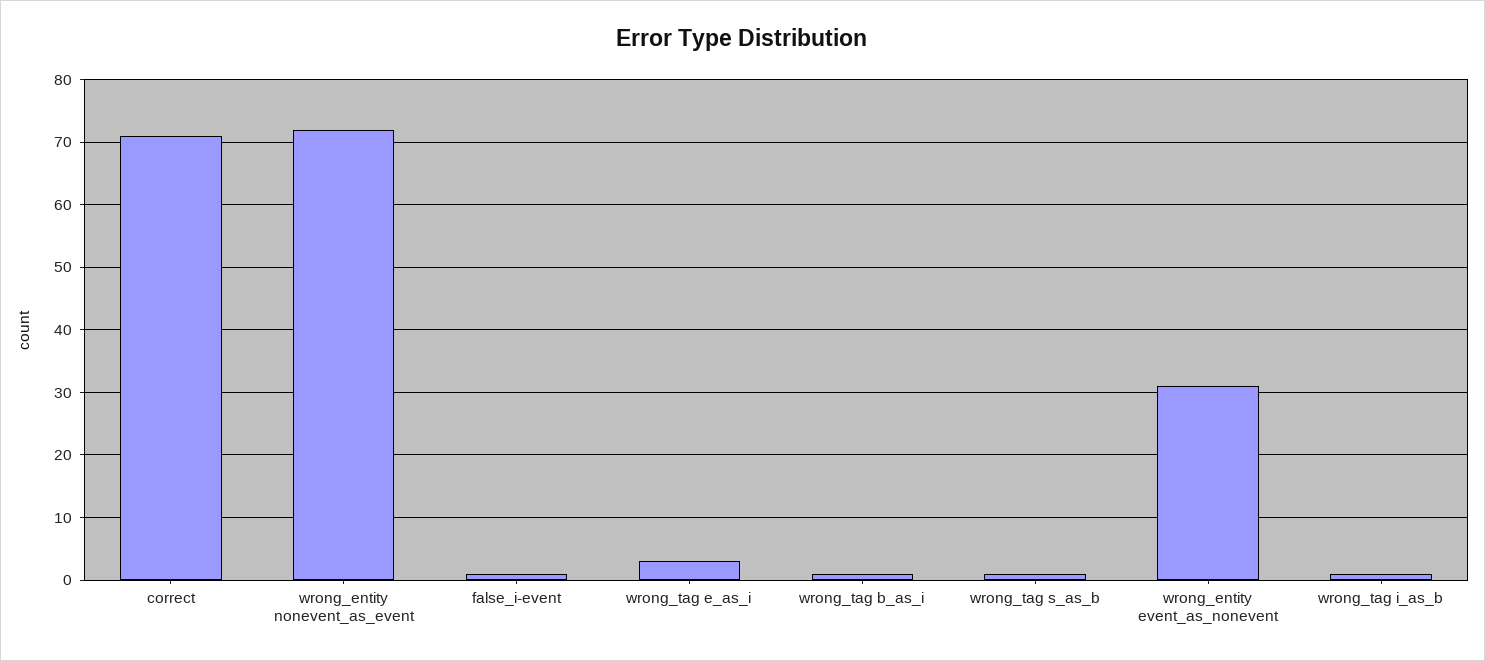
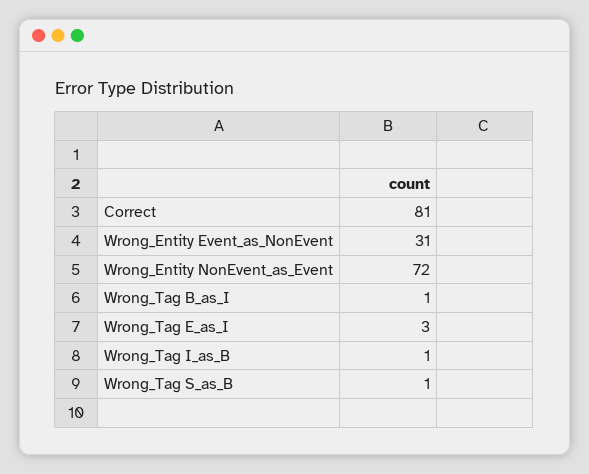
  {
-   "correct": 71,
+   "correct": 81,
    "wrong_entity nonevent_as_event": 72,
-   "false_i-event": 1,
    "wrong_tag e_as_i": 3,
    "wrong_tag b_as_i": 1,
    "wrong_tag s_as_b": 1,
    "wrong_entity event_as_nonevent": 31,
    "wrong_tag i_as_b": 1
  }

